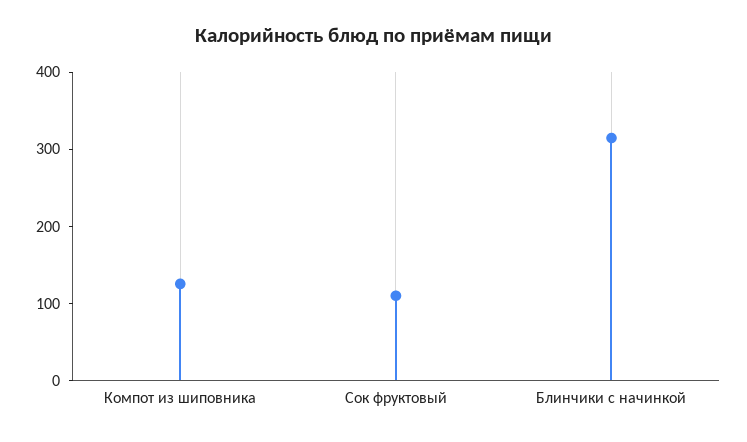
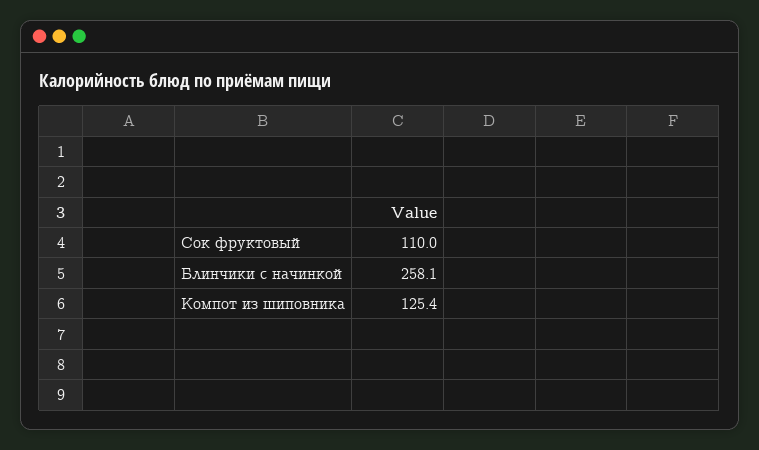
  {
    "Компот из шиповника": 125.4,
    "Сок фруктовый": 110,
-   "Блинчики с начинкой": 320
+   "Блинчики с начинкой": 258.1
  }

